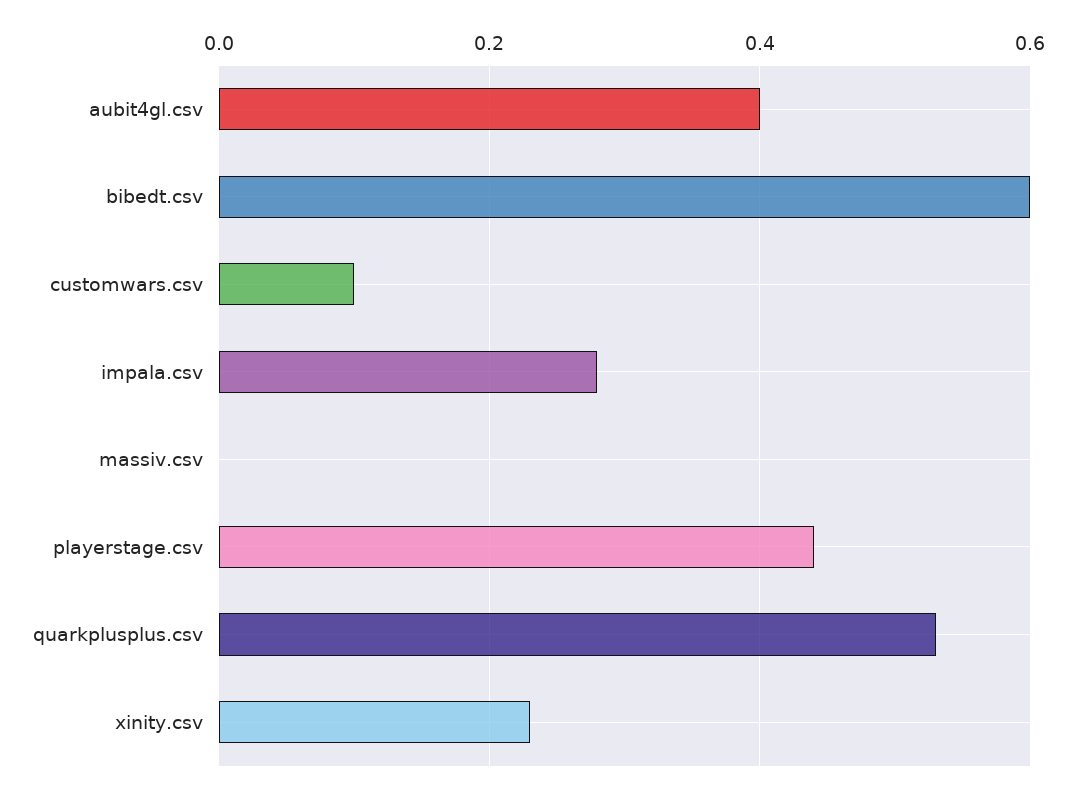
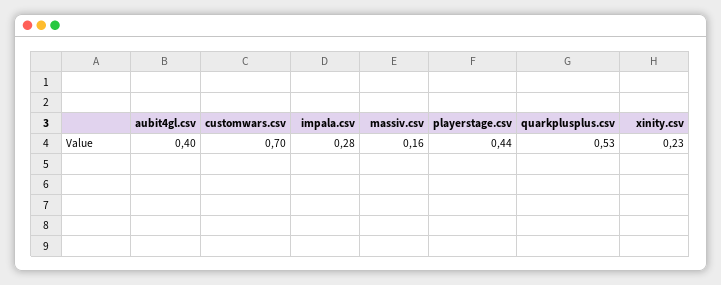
  {
    "aubit4gl.csv": 0.4,
-   "bibedt.csv": 0.6,
-   "customwars.csv": 0.1,
+   "customwars.csv": 0.7,
    "impala.csv": 0.28,
-   "massiv.csv": 0,
+   "massiv.csv": 0.16,
    "playerstage.csv": 0.44,
    "quarkplusplus.csv": 0.53,
    "xinity.csv": 0.23
  }

